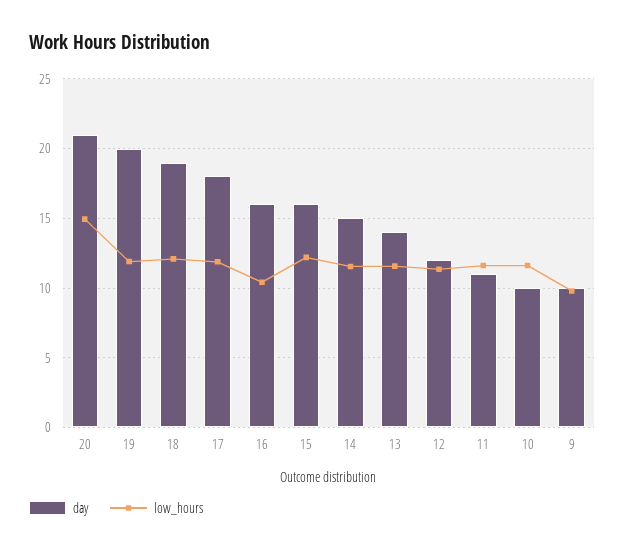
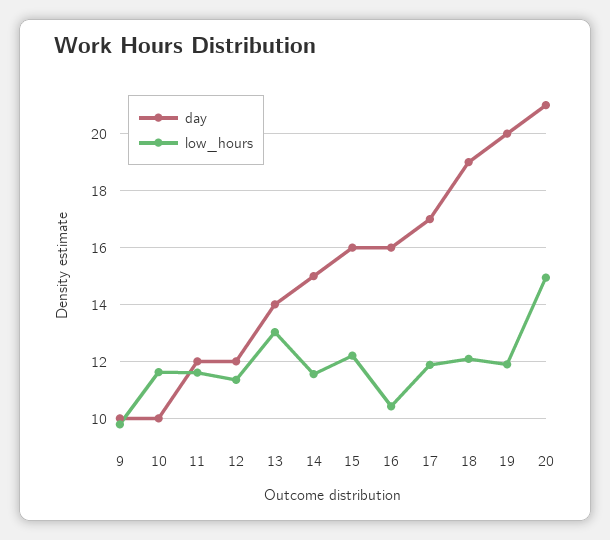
  {
    "day": {
      "20": 21,
      "19": 20,
      "18": 19,
-     "17": 18,
+     "17": 17,
      "16": 16,
      "15": 16,
      "14": 15,
      "13": 14,
      "12": 12,
-     "11": 11,
+     "11": 12,
      "10": 10,
      "9": 10
    },
    "low_hours": {
      "20": 15,
      "19": 12,
      "18": 12,
      "17": 12,
      "16": 10.5,
      "15": 12.25,
      "14": 11.5,
-     "13": 11.5,
+     "13": 13,
      "12": 11.25,
      "11": 11.5,
      "10": 11.5,
      "9": 9.75
    }
  }

